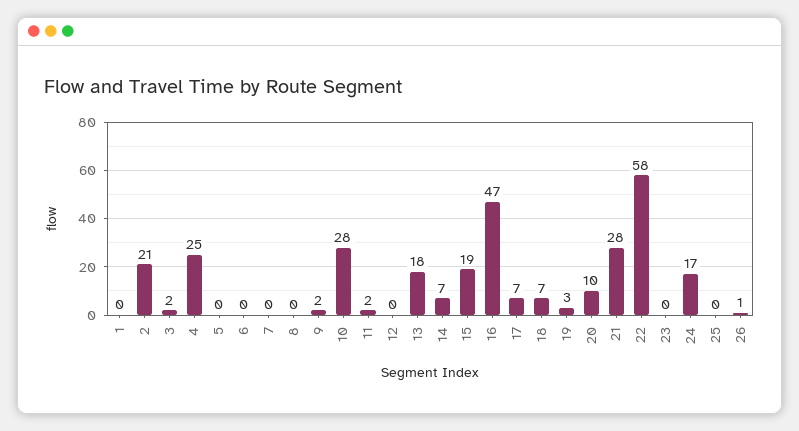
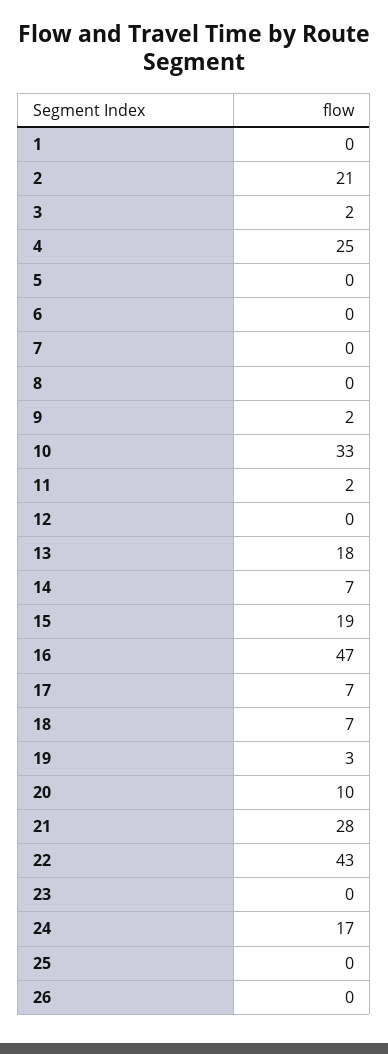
  {
    "1": 0,
    "2": 21,
    "3": 2,
    "4": 25,
    "5": 0,
    "6": 0,
    "7": 0,
    "8": 0,
    "9": 2,
-   "10": 28,
+   "10": 33,
    "11": 2,
    "12": 0,
    "13": 18,
    "14": 7,
    "15": 19,
    "16": 47,
    "17": 7,
    "18": 7,
    "19": 3,
    "20": 10,
    "21": 28,
-   "22": 58,
+   "22": 43,
    "23": 0,
    "24": 17,
    "25": 0,
-   "26": 1
+   "26": 0
  }

